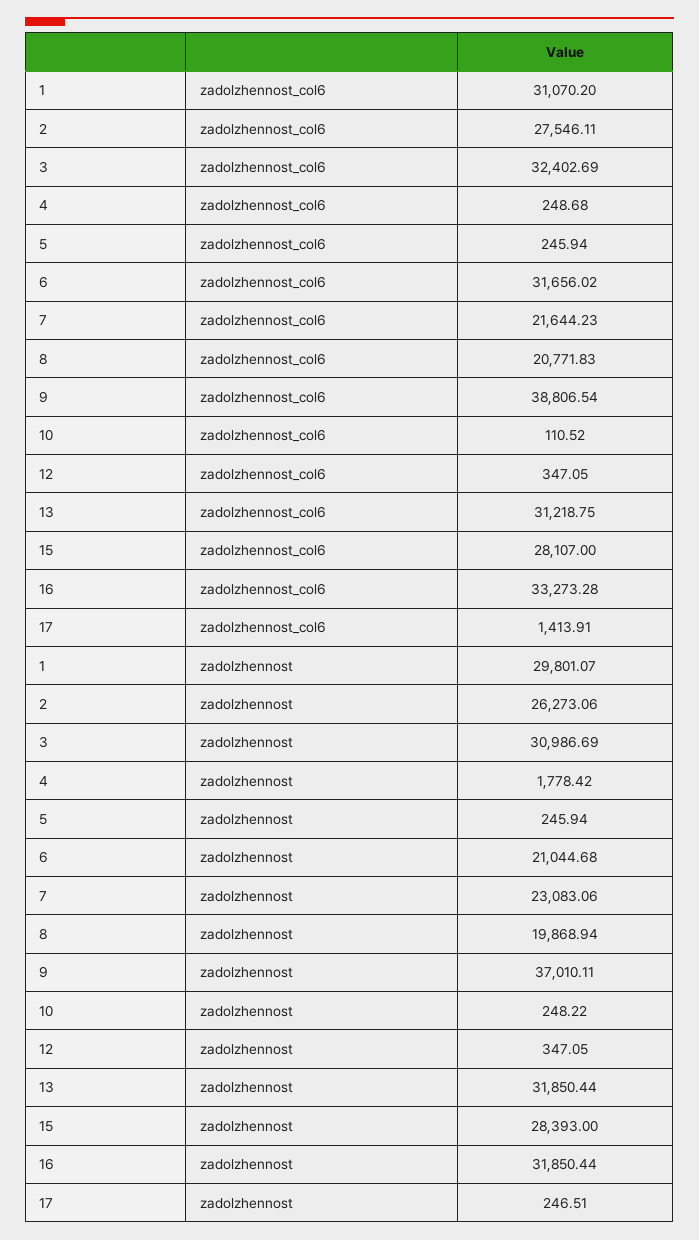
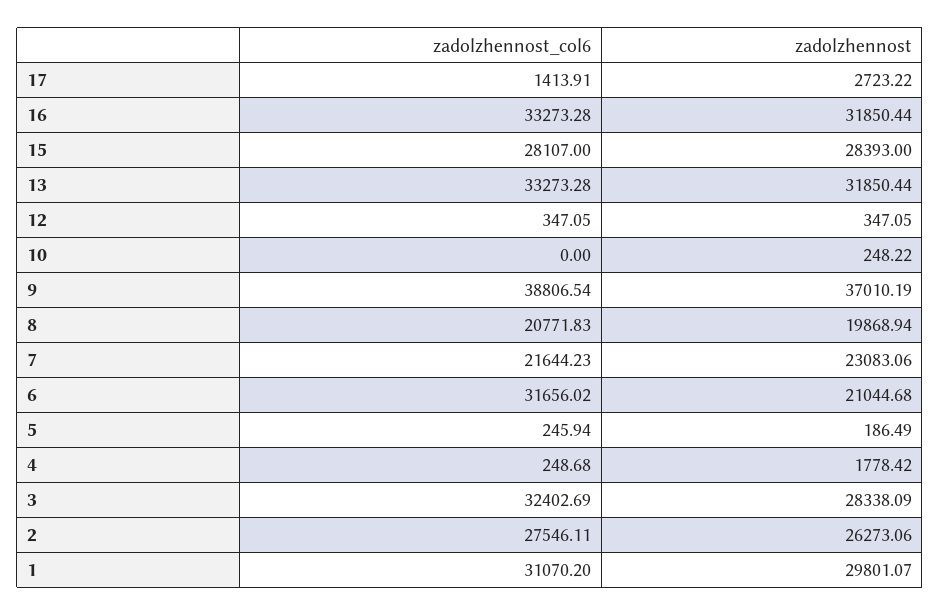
  {
    "1": {
      "zadolzhennost_col6": 31070.2,
      "zadolzhennost": 29801.07
    },
    "2": {
      "zadolzhennost_col6": 27546.11,
      "zadolzhennost": 26273.06
    },
    "3": {
      "zadolzhennost_col6": 32402.69,
-     "zadolzhennost": 30986.69
+     "zadolzhennost": 28338.09
    },
    "4": {
      "zadolzhennost_col6": 248.68,
      "zadolzhennost": 1778.42
    },
    "5": {
      "zadolzhennost_col6": 245.94,
-     "zadolzhennost": 245.94
+     "zadolzhennost": 186.49
    },
    "6": {
      "zadolzhennost_col6": 31656.02,
      "zadolzhennost": 21044.68
    },
    "7": {
      "zadolzhennost_col6": 21644.23,
      "zadolzhennost": 23083.06
    },
    "8": {
      "zadolzhennost_col6": 20771.83,
      "zadolzhennost": 19868.94
    },
    "9": {
      "zadolzhennost_col6": 38806.54,
-     "zadolzhennost": 37010.11
+     "zadolzhennost": 37010.19
    },
    "10": {
-     "zadolzhennost_col6": 110.52,
+     "zadolzhennost_col6": 0,
      "zadolzhennost": 248.22
    },
    "12": {
      "zadolzhennost_col6": 347.05,
      "zadolzhennost": 347.05
    },
    "13": {
-     "zadolzhennost_col6": 31218.75,
+     "zadolzhennost_col6": 33273.28,
      "zadolzhennost": 31850.44
    },
    "15": {
      "zadolzhennost_col6": 28107,
      "zadolzhennost": 28393
    },
    "16": {
      "zadolzhennost_col6": 33273.28,
      "zadolzhennost": 31850.44
    },
    "17": {
      "zadolzhennost_col6": 1413.91,
-     "zadolzhennost": 246.51
+     "zadolzhennost": 2723.22
    }
  }

